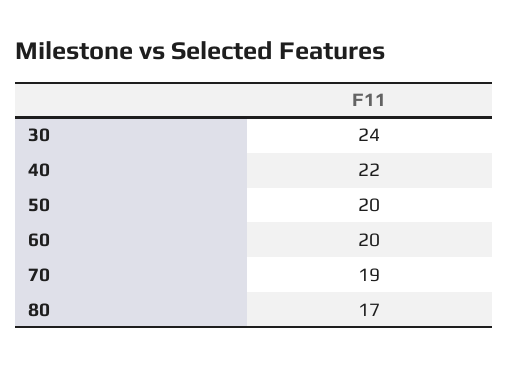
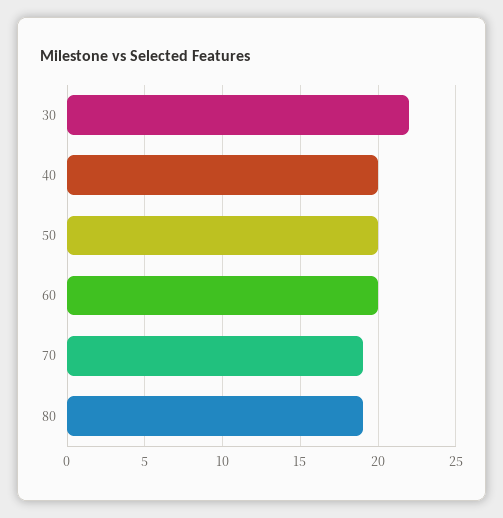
  {
-   "30": 24,
+   "30": 22,
-   "40": 22,
+   "40": 20,
    "50": 20,
    "60": 20,
    "70": 19,
-   "80": 17
+   "80": 19
  }

